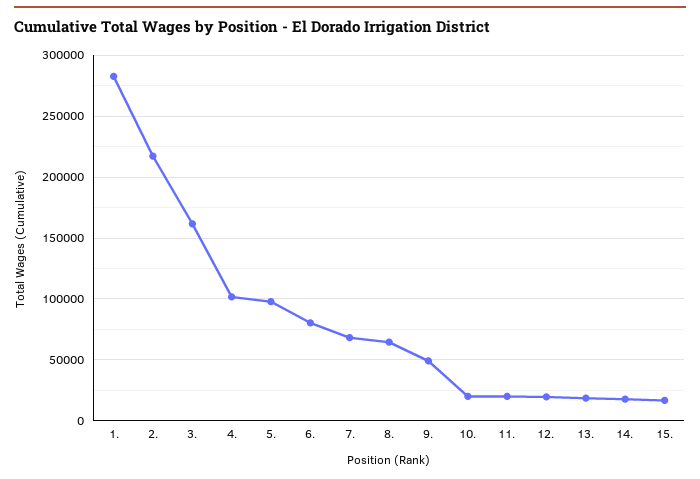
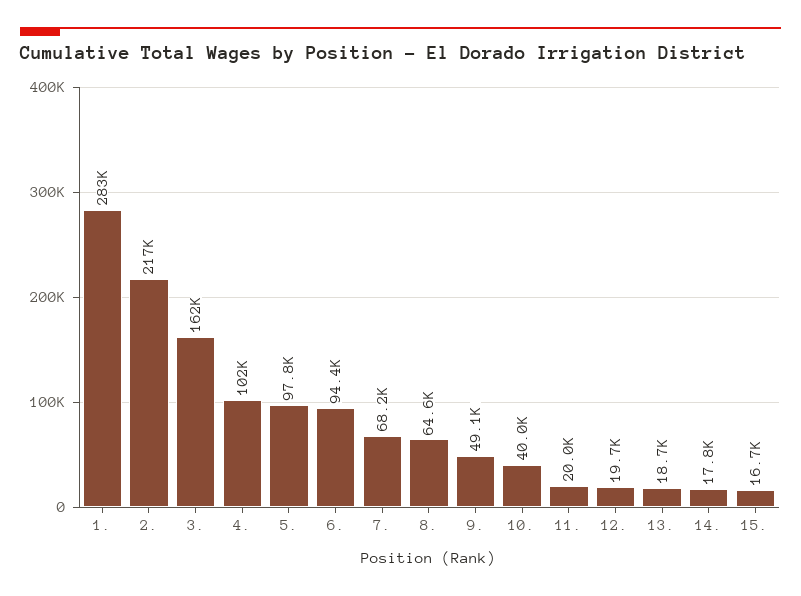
  {
    "1.": 283000,
    "2.": 217000,
    "3.": 162000,
    "4.": 102000,
    "5.": 97800,
-   "6.": 80000,
+   "6.": 94400,
    "7.": 68200,
    "8.": 64600,
    "9.": 49100,
-   "10.": 20000,
+   "10.": 40000,
    "11.": 20000,
    "12.": 19700,
    "13.": 18700,
    "14.": 17800,
    "15.": 16700
  }

